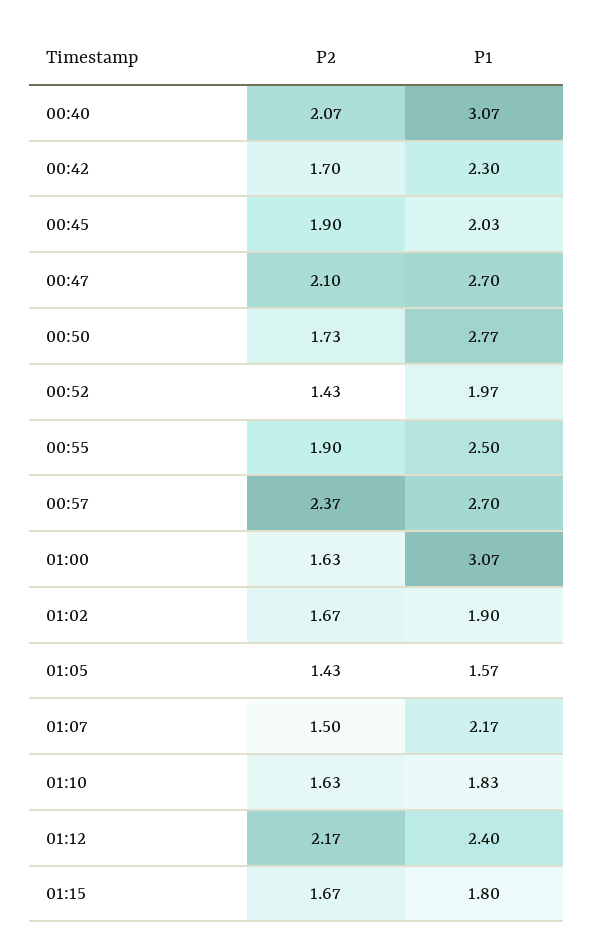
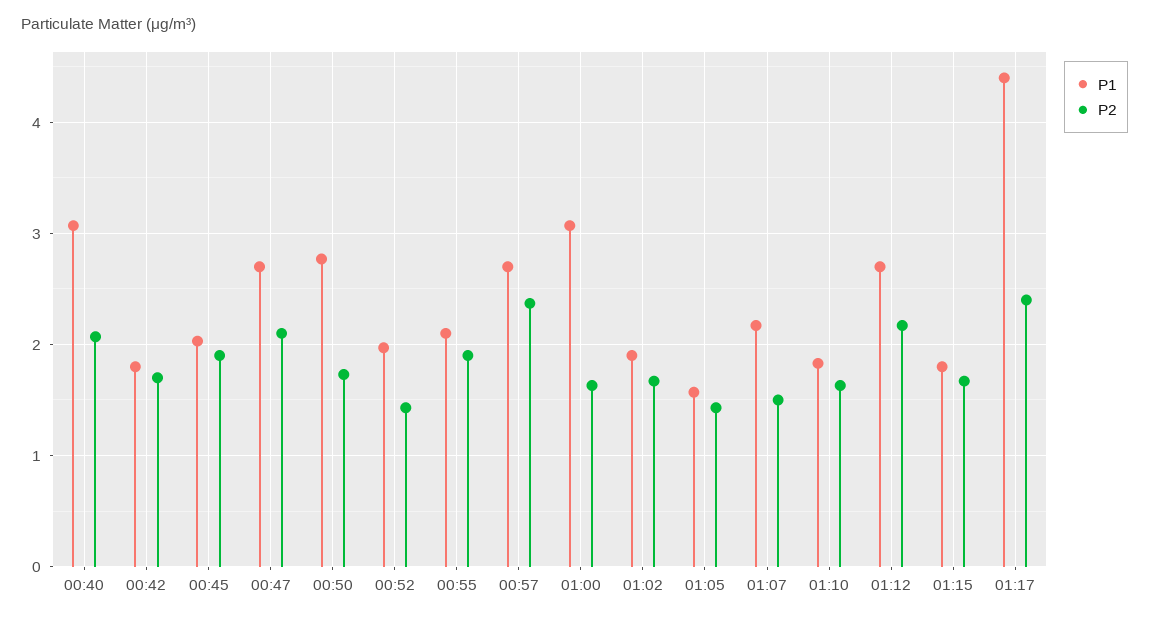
  {
    "P2": {
      "00:40": 2.07,
      "00:42": 1.7,
      "00:45": 1.9,
      "00:47": 2.1,
      "00:50": 1.73,
      "00:52": 1.43,
      "00:55": 1.9,
      "00:57": 2.37,
      "01:00": 1.63,
      "01:02": 1.67,
      "01:05": 1.43,
      "01:07": 1.5,
      "01:10": 1.63,
      "01:12": 2.17,
-     "01:15": 1.67
+     "01:15": 1.67,
+     "01:17": 2.4
    },
    "P1": {
      "00:40": 3.07,
-     "00:42": 2.3,
+     "00:42": 1.8,
      "00:45": 2.03,
      "00:47": 2.7,
      "00:50": 2.77,
      "00:52": 1.97,
-     "00:55": 2.5,
+     "00:55": 2.1,
      "00:57": 2.7,
      "01:00": 3.07,
      "01:02": 1.9,
      "01:05": 1.57,
      "01:07": 2.17,
      "01:10": 1.83,
-     "01:12": 2.4,
+     "01:12": 2.7,
-     "01:15": 1.8
+     "01:15": 1.8,
+     "01:17": 4.4
    }
  }

